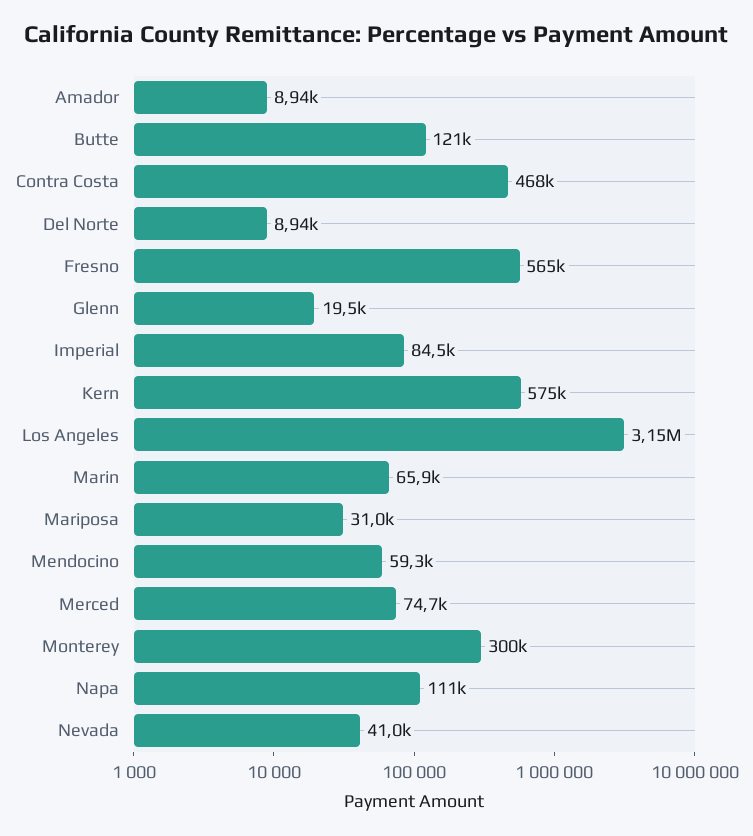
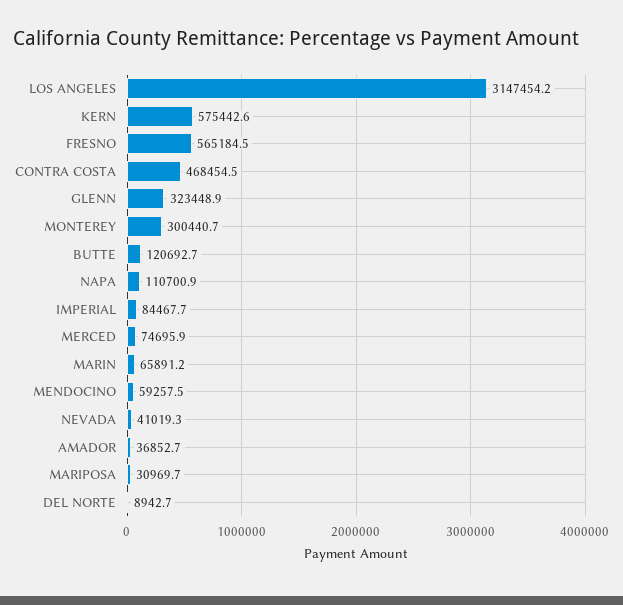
  {
-   "Amador": 8940,
+   "Amador": 36852.7,
    "Butte": 120692.7,
    "Contra Costa": 468454.5,
    "Del Norte": 8942.7,
    "Fresno": 565184.5,
-   "Glenn": 19500,
+   "Glenn": 323448.9,
    "Imperial": 84467.7,
    "Kern": 575442.6,
    "Los Angeles": 3147454.2,
    "Marin": 65891.2,
    "Mariposa": 30969.7,
    "Mendocino": 59257.5,
    "Merced": 74695.9,
    "Monterey": 300440.7,
    "Napa": 110700.9,
    "Nevada": 41019.3
  }

